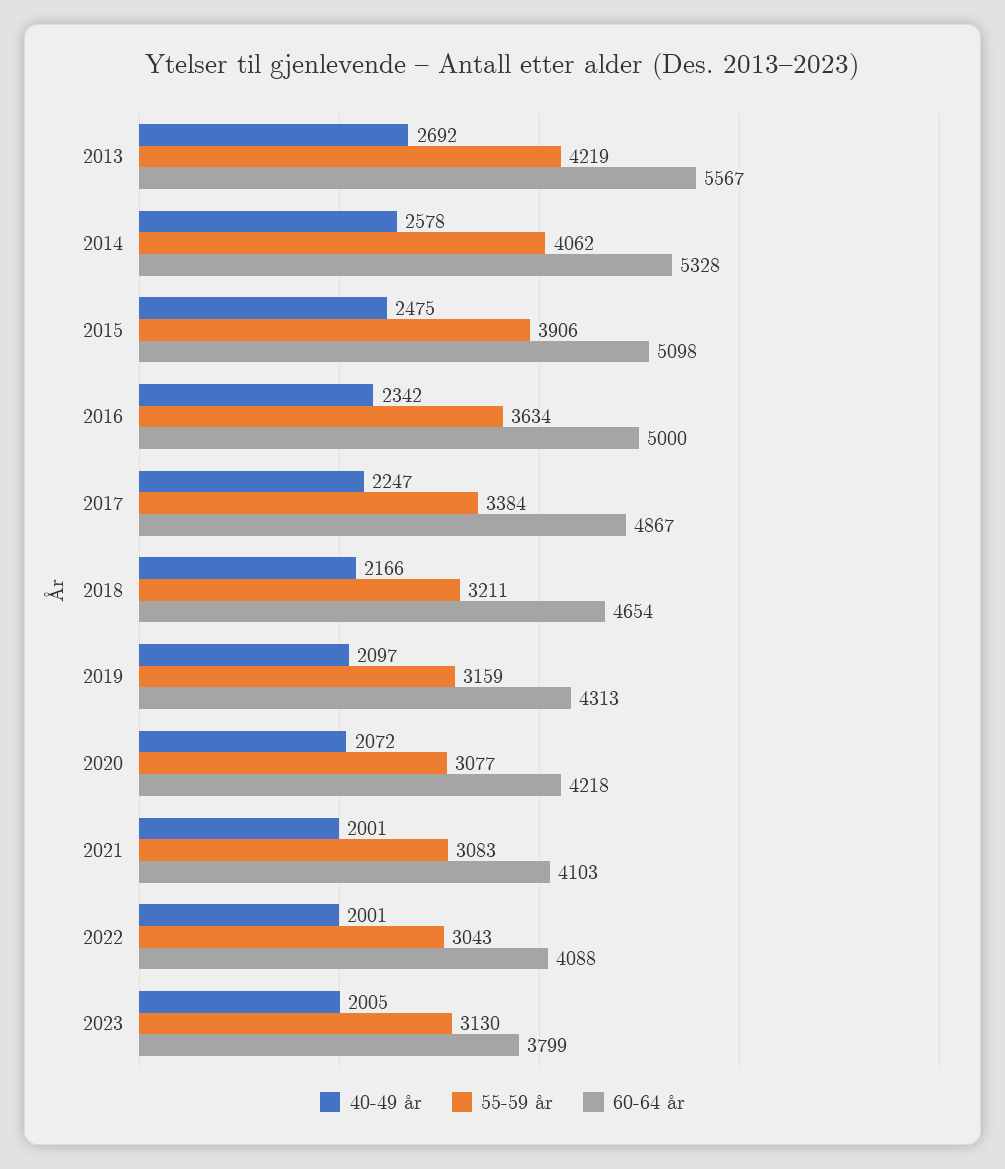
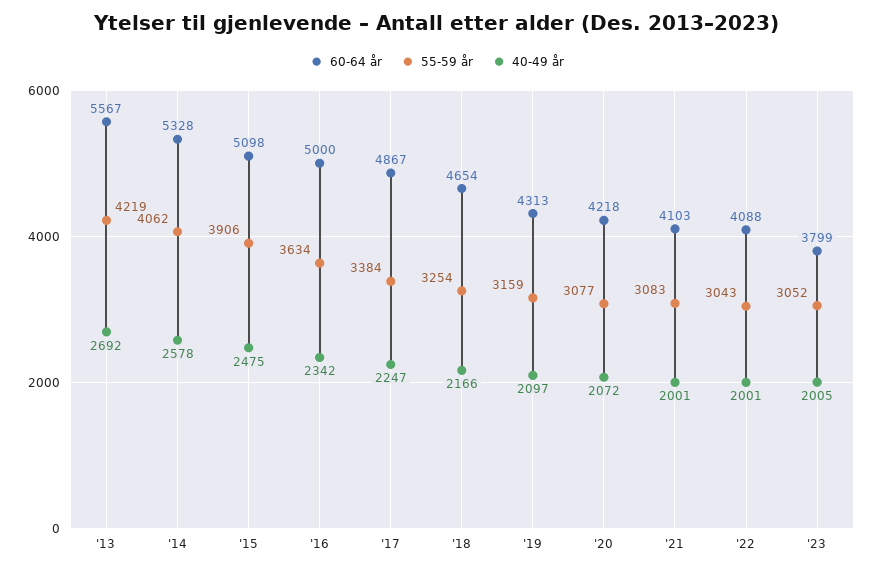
  {
    "40-49 år": {
      "2013": 2692,
      "2014": 2578,
      "2015": 2475,
      "2016": 2342,
      "2017": 2247,
      "2018": 2166,
      "2019": 2097,
      "2020": 2072,
      "2021": 2001,
      "2022": 2001,
      "2023": 2005
    },
    "55-59 år": {
      "2013": 4219,
      "2014": 4062,
      "2015": 3906,
      "2016": 3634,
      "2017": 3384,
-     "2018": 3211,
+     "2018": 3254,
      "2019": 3159,
      "2020": 3077,
      "2021": 3083,
      "2022": 3043,
-     "2023": 3130
+     "2023": 3052
    },
    "60-64 år": {
      "2013": 5567,
      "2014": 5328,
      "2015": 5098,
      "2016": 5000,
      "2017": 4867,
      "2018": 4654,
      "2019": 4313,
      "2020": 4218,
      "2021": 4103,
      "2022": 4088,
      "2023": 3799
    }
  }

